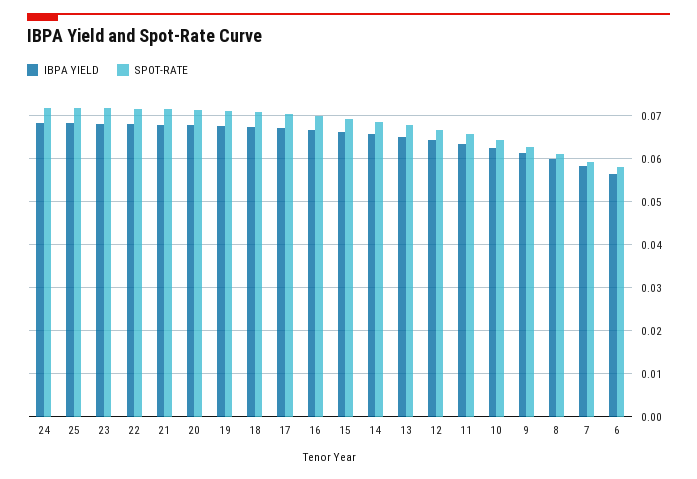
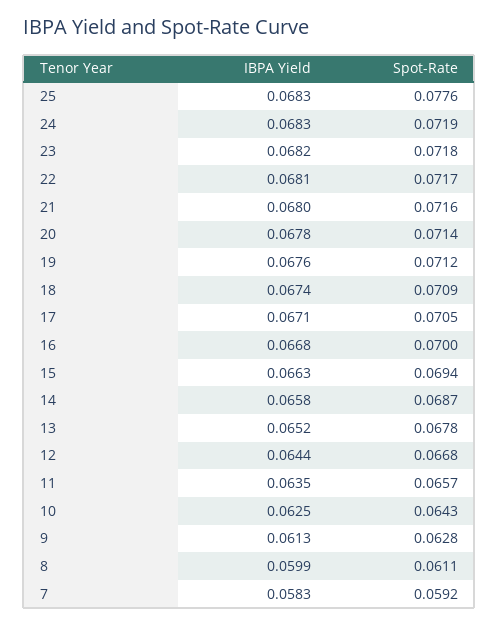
  {
    "IBPA YIELD": {
      "24": 0.0683,
      "25": 0.0683,
      "23": 0.0682,
      "22": 0.0681,
      "21": 0.068,
      "20": 0.0678,
      "19": 0.0676,
      "18": 0.0674,
      "17": 0.0671,
      "16": 0.0668,
      "15": 0.0663,
      "14": 0.0658,
      "13": 0.0652,
      "12": 0.0644,
      "11": 0.0635,
      "10": 0.0625,
      "9": 0.0613,
      "8": 0.0599,
-     "7": 0.0583,
+     "7": 0.0583
-     "6": 0.056
    },
    "SPOT-RATE": {
      "24": 0.0719,
-     "25": 0.072,
+     "25": 0.0776,
      "23": 0.0718,
      "22": 0.0717,
      "21": 0.0716,
      "20": 0.0714,
      "19": 0.0712,
      "18": 0.0709,
      "17": 0.0705,
      "16": 0.07,
      "15": 0.0694,
      "14": 0.0687,
      "13": 0.0678,
      "12": 0.0668,
      "11": 0.0657,
      "10": 0.0643,
      "9": 0.0628,
      "8": 0.0611,
-     "7": 0.0592,
+     "7": 0.0592
-     "6": 0.058
    }
  }

